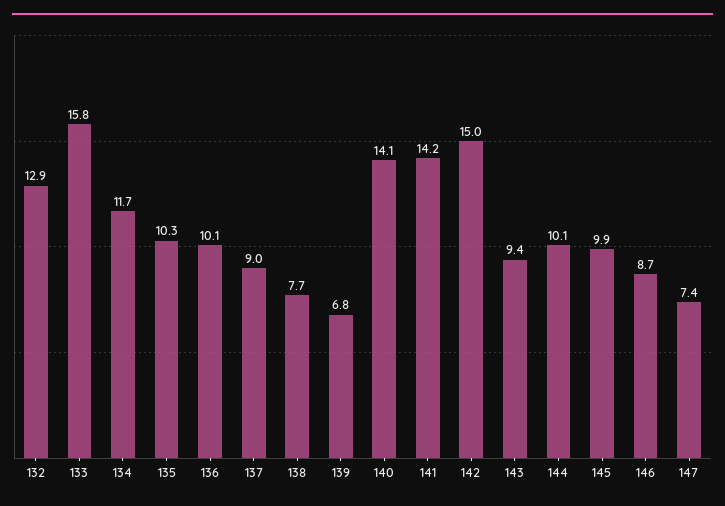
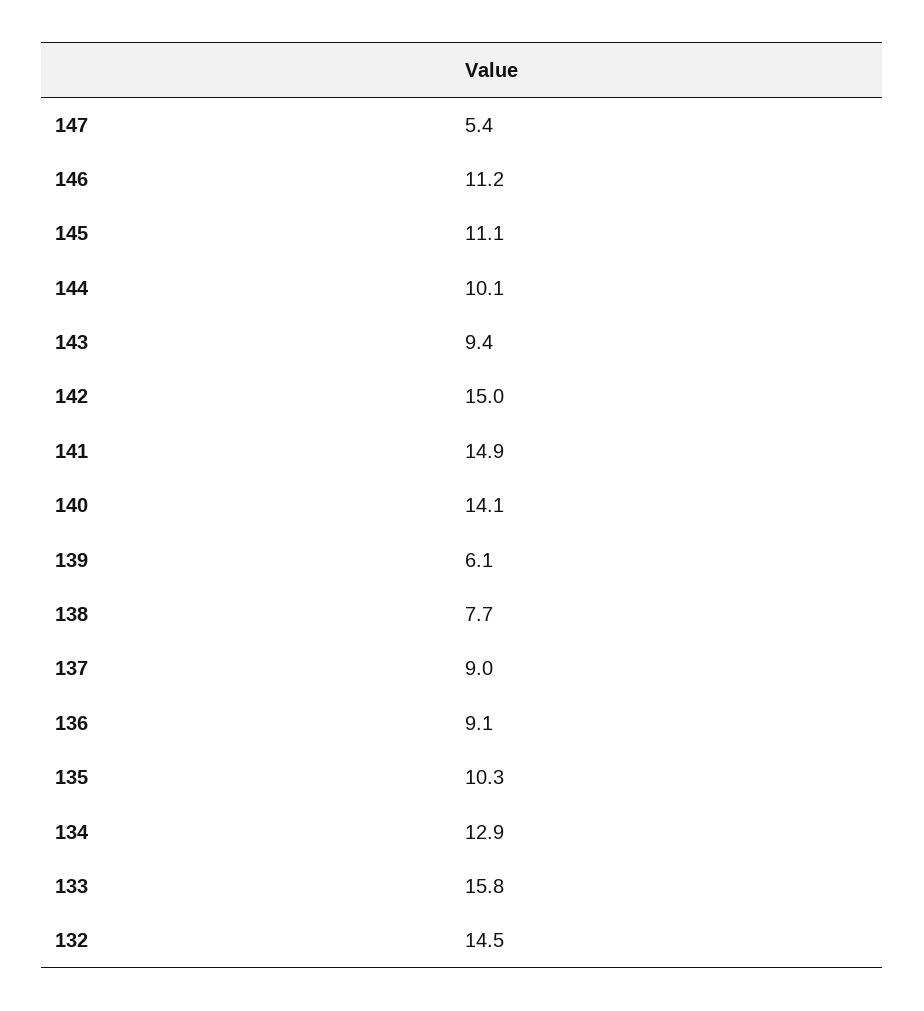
  {
-   "132": 12.9,
+   "132": 14.5,
    "133": 15.8,
-   "134": 11.7,
+   "134": 12.9,
    "135": 10.3,
-   "136": 10.1,
+   "136": 9.1,
    "137": 9,
    "138": 7.7,
-   "139": 6.8,
+   "139": 6.1,
    "140": 14.1,
-   "141": 14.2,
+   "141": 14.9,
    "142": 15,
    "143": 9.4,
    "144": 10.1,
-   "145": 9.9,
+   "145": 11.1,
-   "146": 8.7,
+   "146": 11.2,
-   "147": 7.4
+   "147": 5.4
  }

